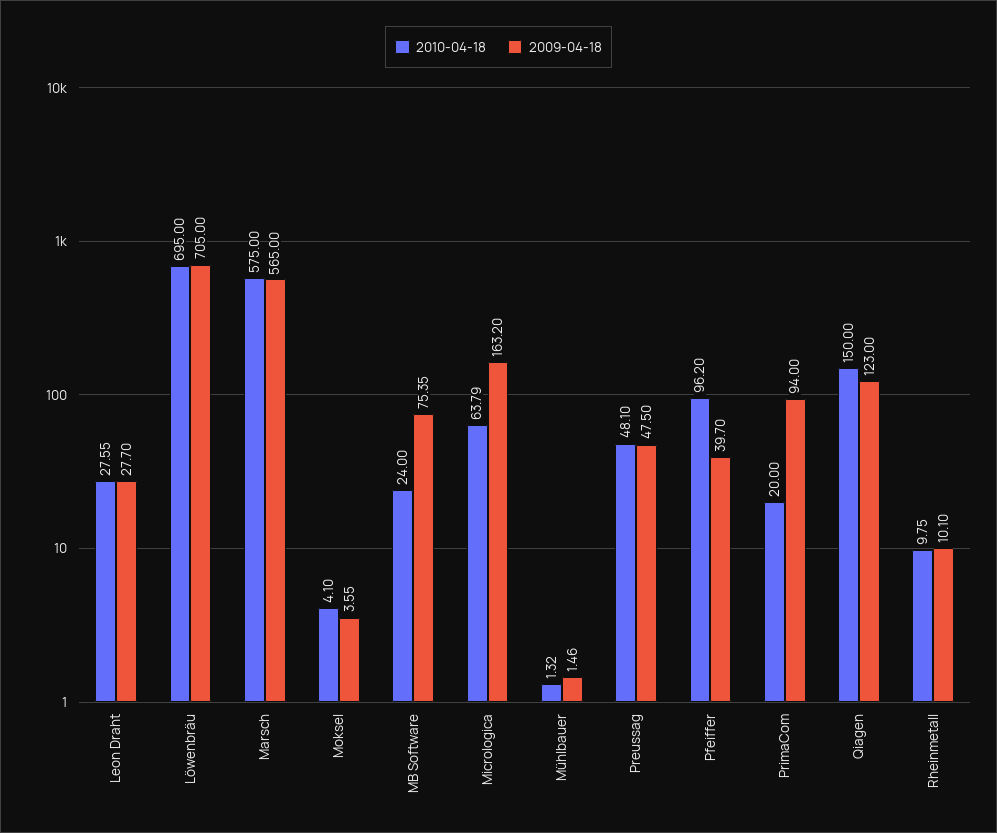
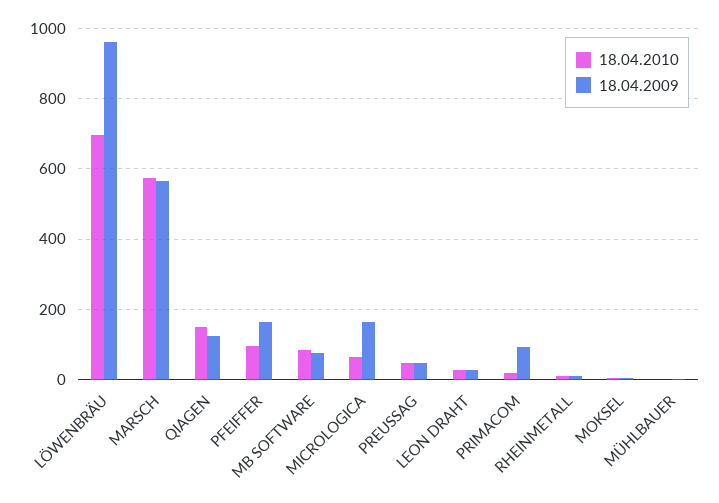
  {
    "2010-04-18": {
      "Leon Draht": 27.55,
      "Löwenbräu": 695,
      "Marsch": 575,
      "Moksel": 4.1,
-     "MB Software": 24,
+     "MB Software": 80,
      "Micrologica": 63.79,
      "Mühlbauer": 1.32,
      "Preussag": 48.1,
      "Pfeiffer": 96.2,
      "PrimaCom": 20,
      "Qiagen": 150,
      "Rheinmetall": 9.75
    },
    "2009-04-18": {
      "Leon Draht": 27.7,
-     "Löwenbräu": 705,
+     "Löwenbräu": 960,
      "Marsch": 565,
      "Moksel": 3.55,
      "MB Software": 75.35,
      "Micrologica": 163.2,
      "Mühlbauer": 1.46,
      "Preussag": 47.5,
-     "Pfeiffer": 39.7,
+     "Pfeiffer": 160,
      "PrimaCom": 94,
      "Qiagen": 123,
      "Rheinmetall": 10.1
    }
  }

